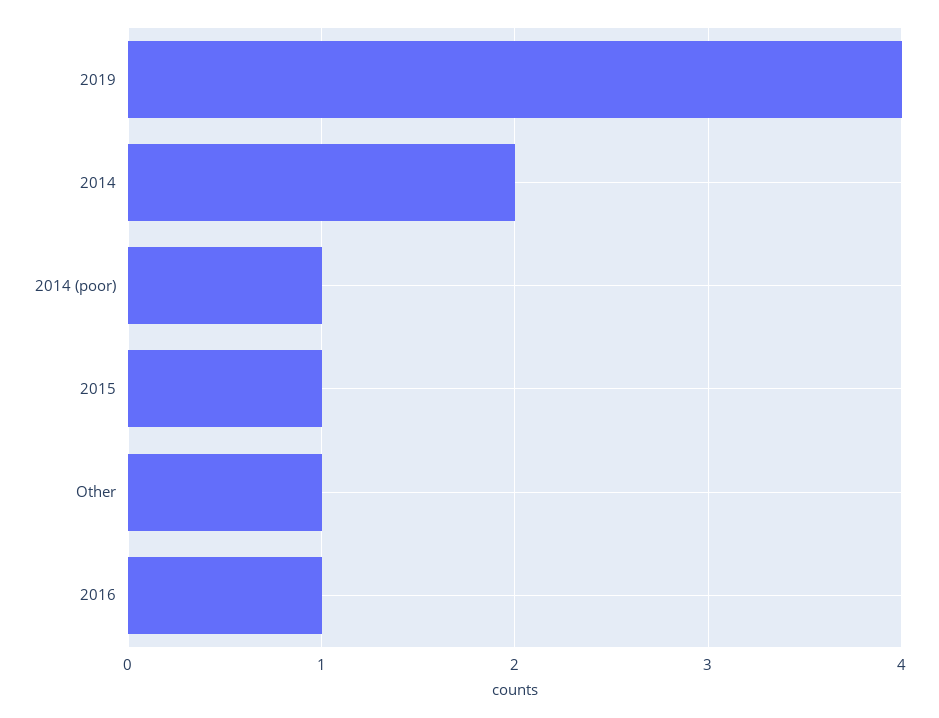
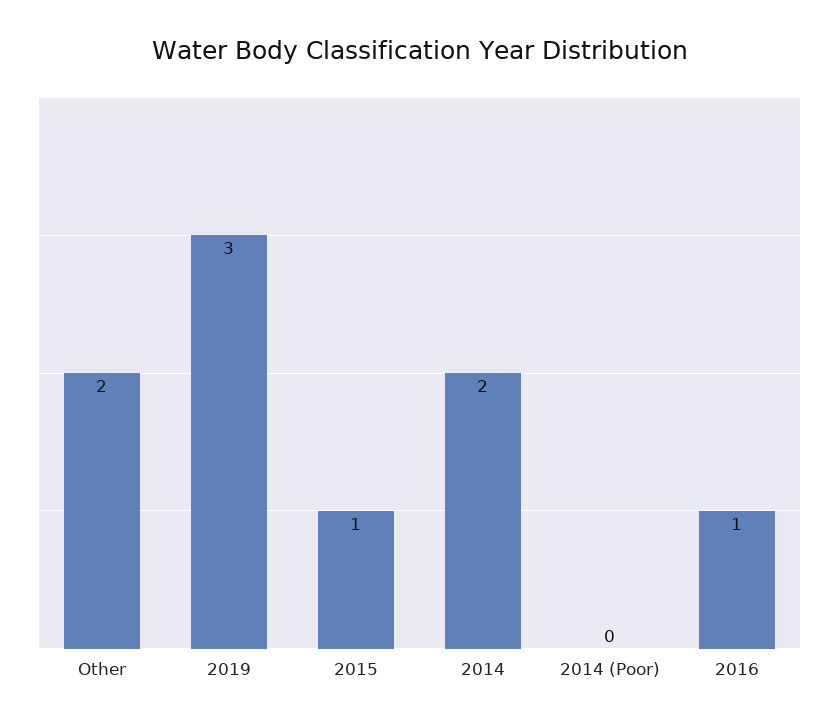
  {
-   "2019": 4,
+   "2019": 3,
    "2014": 2,
-   "2014 (poor)": 1,
+   "2014 (poor)": 0,
    "2015": 1,
-   "Other": 1,
+   "Other": 2,
    "2016": 1
  }

